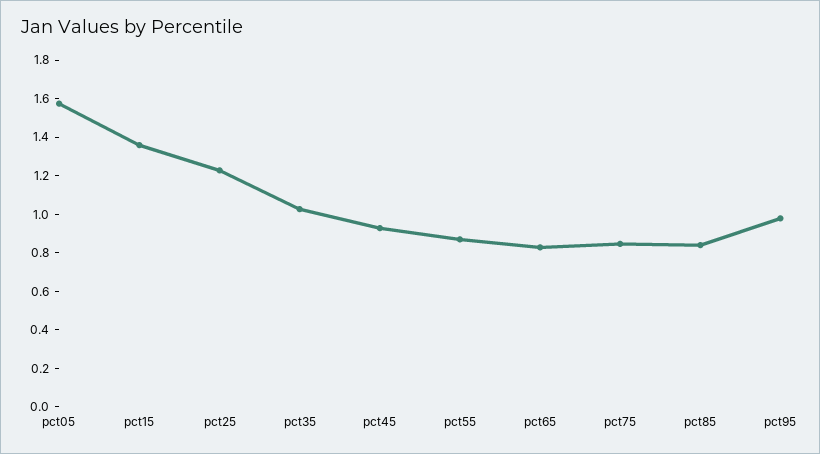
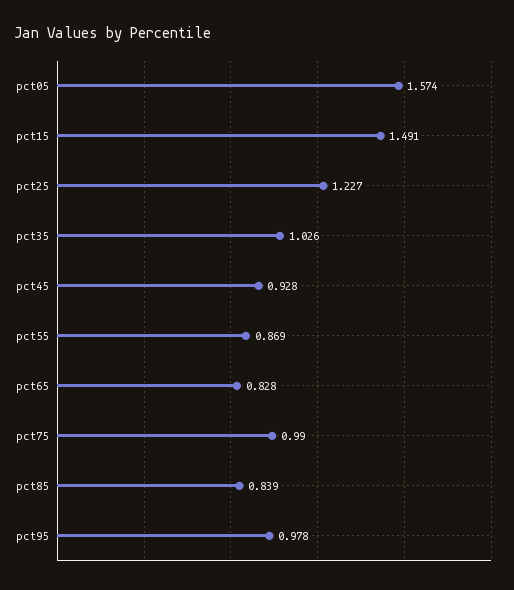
  {
    "pct05": 1.574,
-   "pct15": 1.35,
+   "pct15": 1.491,
    "pct25": 1.227,
    "pct35": 1.026,
    "pct45": 0.928,
    "pct55": 0.869,
    "pct65": 0.828,
-   "pct75": 0.85,
+   "pct75": 0.99,
    "pct85": 0.839,
    "pct95": 0.978
  }

